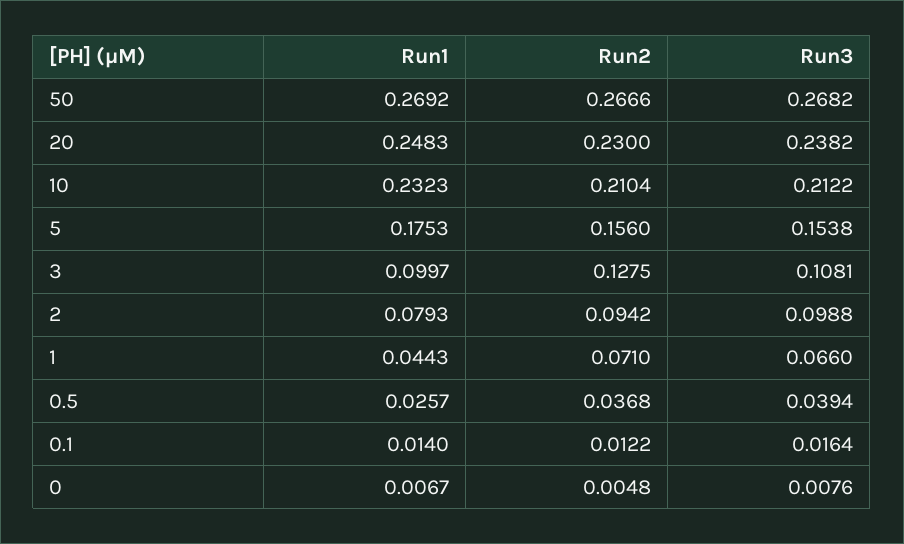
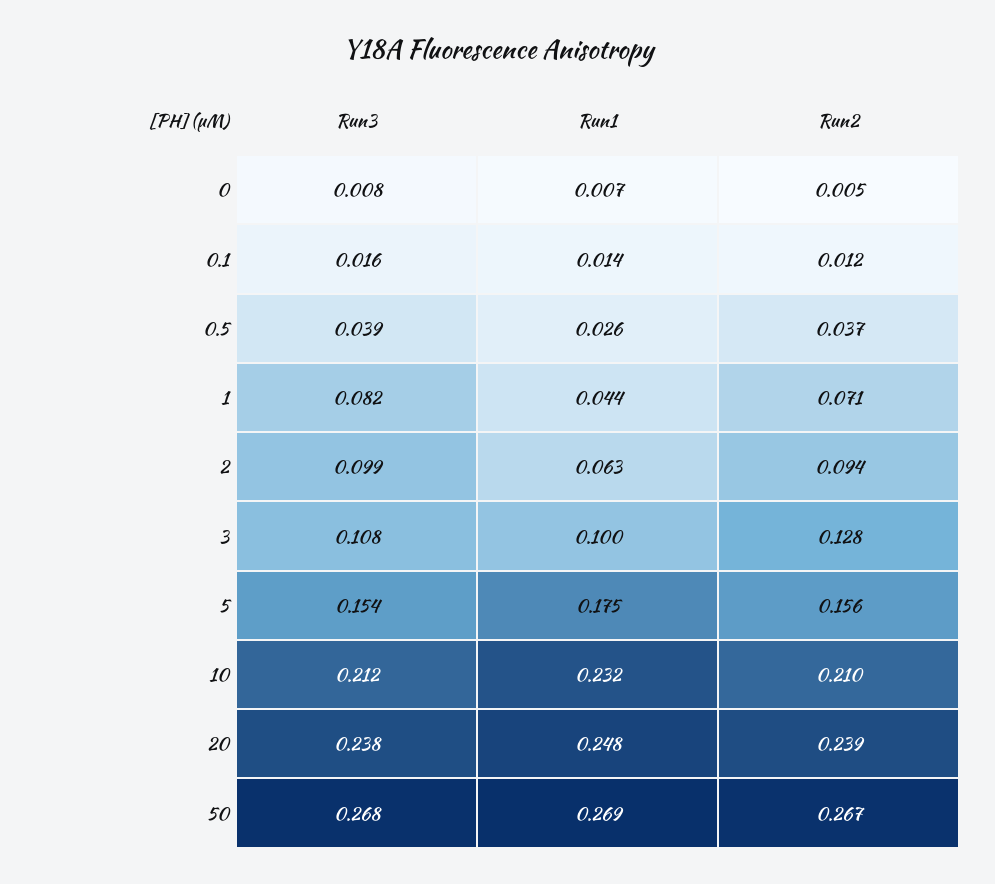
  {
    "Run1": {
      "50": 0.2692,
      "20": 0.2483,
      "10": 0.2323,
      "5": 0.1753,
      "3": 0.0997,
-     "2": 0.0793,
+     "2": 0.063,
      "1": 0.0443,
      "0.5": 0.0257,
      "0.1": 0.014,
      "0": 0.0067
    },
    "Run2": {
      "50": 0.2666,
-     "20": 0.23,
+     "20": 0.239,
      "10": 0.2104,
      "5": 0.156,
      "3": 0.1275,
      "2": 0.0942,
      "1": 0.071,
      "0.5": 0.0368,
      "0.1": 0.0122,
      "0": 0.0048
    },
    "Run3": {
      "50": 0.2682,
      "20": 0.2382,
      "10": 0.2122,
      "5": 0.1538,
      "3": 0.1081,
      "2": 0.0988,
-     "1": 0.066,
+     "1": 0.082,
      "0.5": 0.0394,
      "0.1": 0.0164,
      "0": 0.0076
    }
  }

